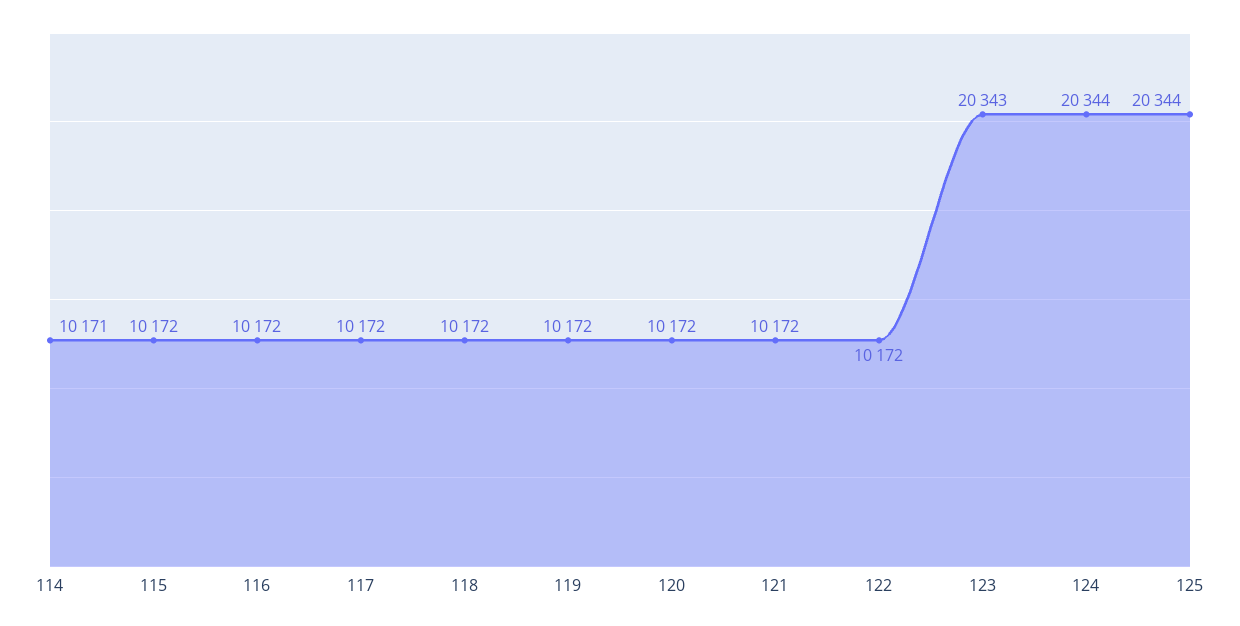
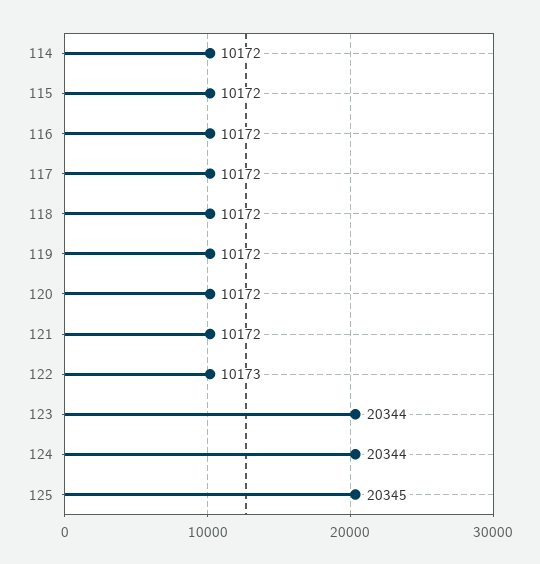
  {
-   "114": 10171,
+   "114": 10172,
    "115": 10172,
    "116": 10172,
    "117": 10172,
    "118": 10172,
    "119": 10172,
    "120": 10172,
    "121": 10172,
-   "122": 10172,
+   "122": 10173,
-   "123": 20343,
+   "123": 20344,
    "124": 20344,
-   "125": 20344
+   "125": 20345
  }

